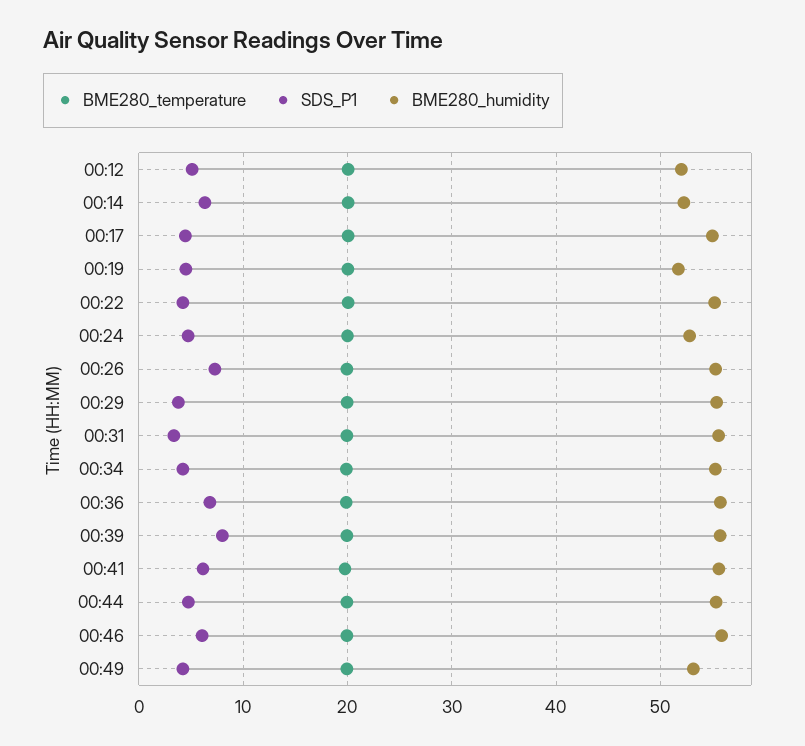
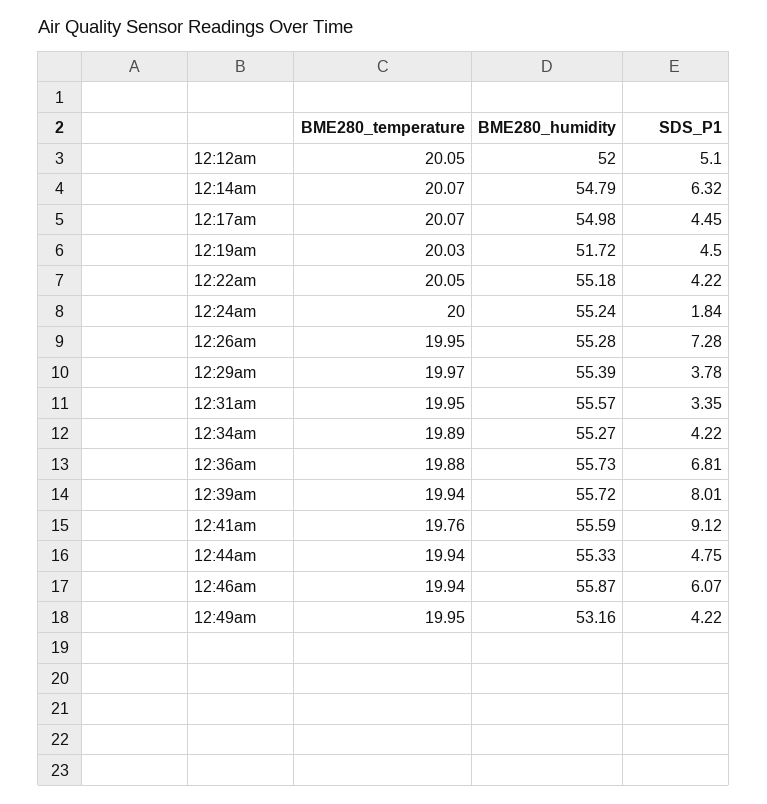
  {
    "BME280_temperature": {
      "00:12": 20.05,
      "00:14": 20.07,
      "00:17": 20.07,
      "00:19": 20.03,
      "00:22": 20.05,
      "00:24": 20,
      "00:26": 19.95,
      "00:29": 19.97,
      "00:31": 19.95,
      "00:34": 19.89,
      "00:36": 19.88,
      "00:39": 19.94,
      "00:41": 19.76,
      "00:44": 19.94,
      "00:46": 19.94,
      "00:49": 19.95
    },
    "SDS_P1": {
      "00:12": 5.1,
      "00:14": 6.32,
      "00:17": 4.45,
      "00:19": 4.5,
      "00:22": 4.22,
-     "00:24": 5,
+     "00:24": 1.84,
      "00:26": 7.28,
      "00:29": 3.78,
      "00:31": 3.35,
      "00:34": 4.22,
      "00:36": 6.81,
      "00:39": 8.01,
-     "00:41": 6,
+     "00:41": 9.12,
      "00:44": 4.75,
      "00:46": 6.07,
      "00:49": 4.22
    },
    "BME280_humidity": {
      "00:12": 52,
-     "00:14": 52,
+     "00:14": 54.79,
      "00:17": 54.98,
      "00:19": 51.72,
      "00:22": 55.18,
-     "00:24": 53,
+     "00:24": 55.24,
      "00:26": 55.28,
      "00:29": 55.39,
      "00:31": 55.57,
      "00:34": 55.27,
      "00:36": 55.73,
      "00:39": 55.72,
      "00:41": 55.59,
      "00:44": 55.33,
      "00:46": 55.87,
      "00:49": 53.16
    }
  }

